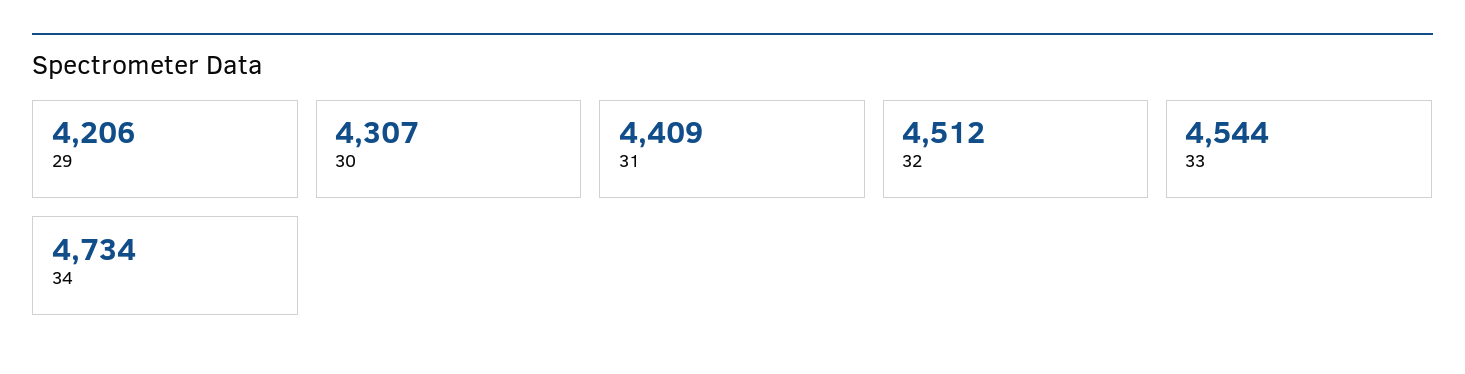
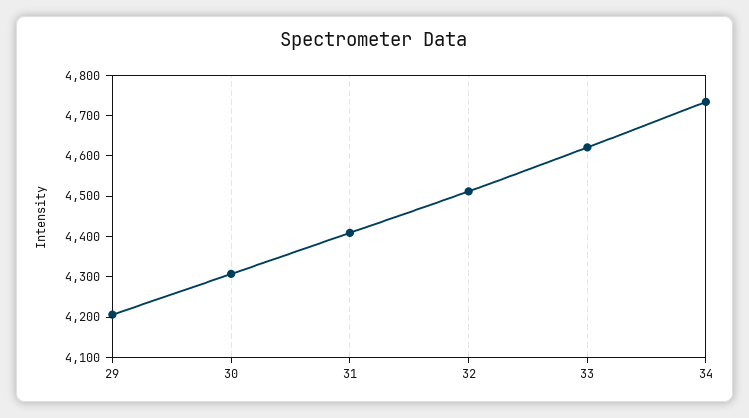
  {
    "29": 4206,
    "30": 4307,
    "31": 4409,
    "32": 4512,
-   "33": 4544,
+   "33": 4620,
    "34": 4734
  }

